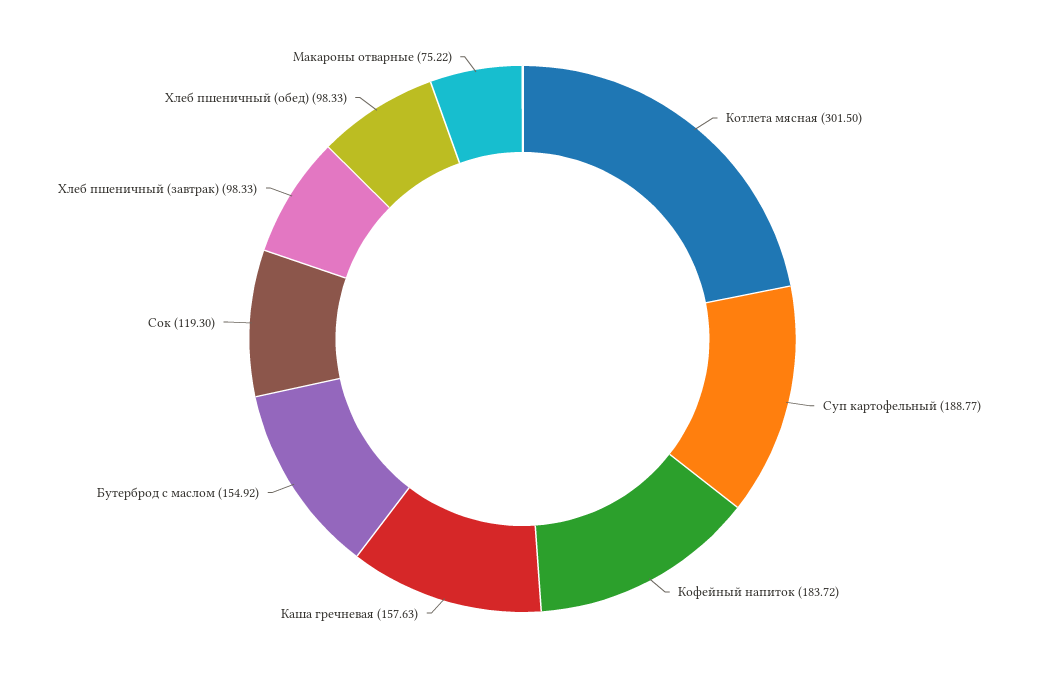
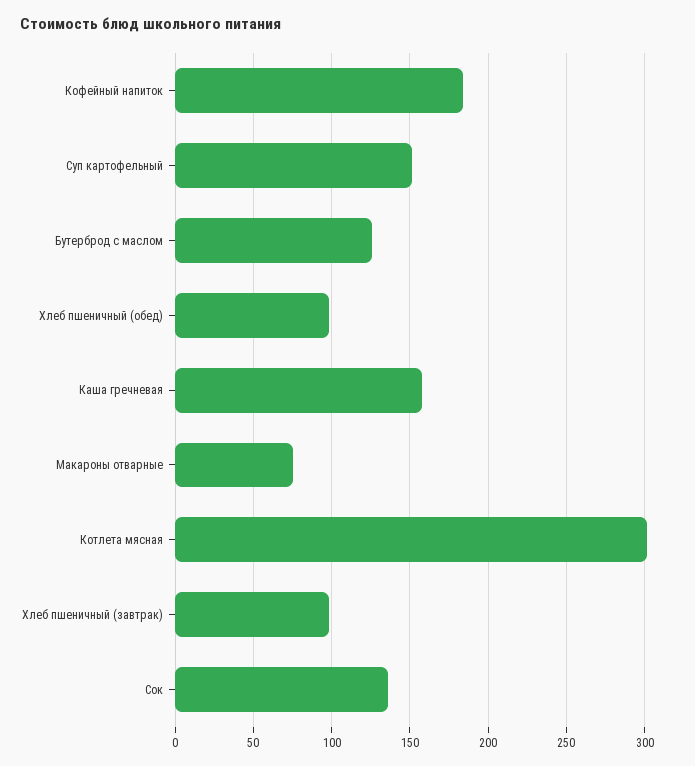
  {
    "Котлета мясная": 301.5,
-   "Суп картофельный": 188.77,
+   "Суп картофельный": 150,
    "Кофейный напиток": 183.72,
    "Каша гречневая": 157.63,
-   "Бутерброд с маслом": 154.92,
+   "Бутерброд с маслом": 125,
-   "Сок": 119.3,
+   "Сок": 135,
    "Хлеб пшеничный (завтрак)": 98.33,
    "Хлеб пшеничный (обед)": 98.33,
    "Макароны отварные": 75.22
  }

